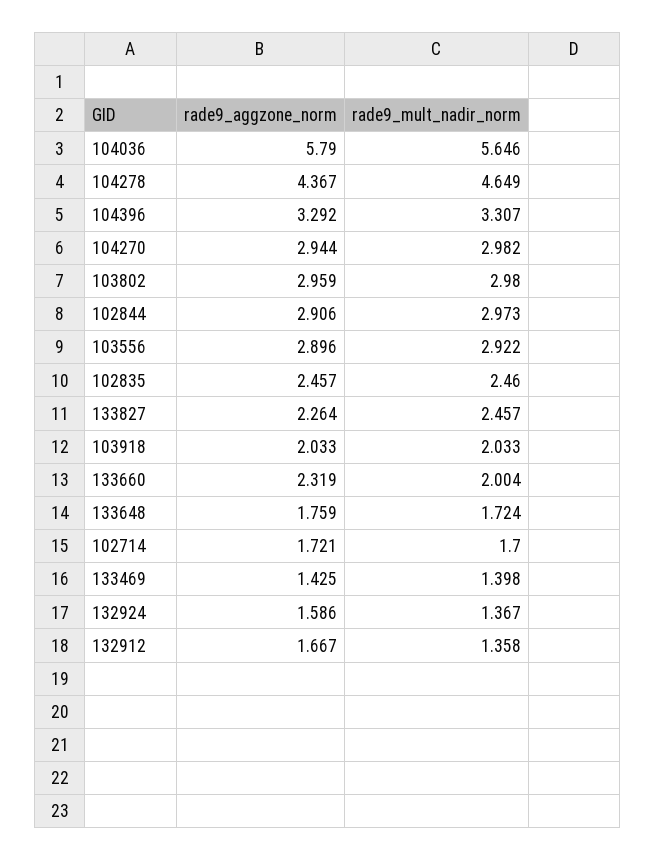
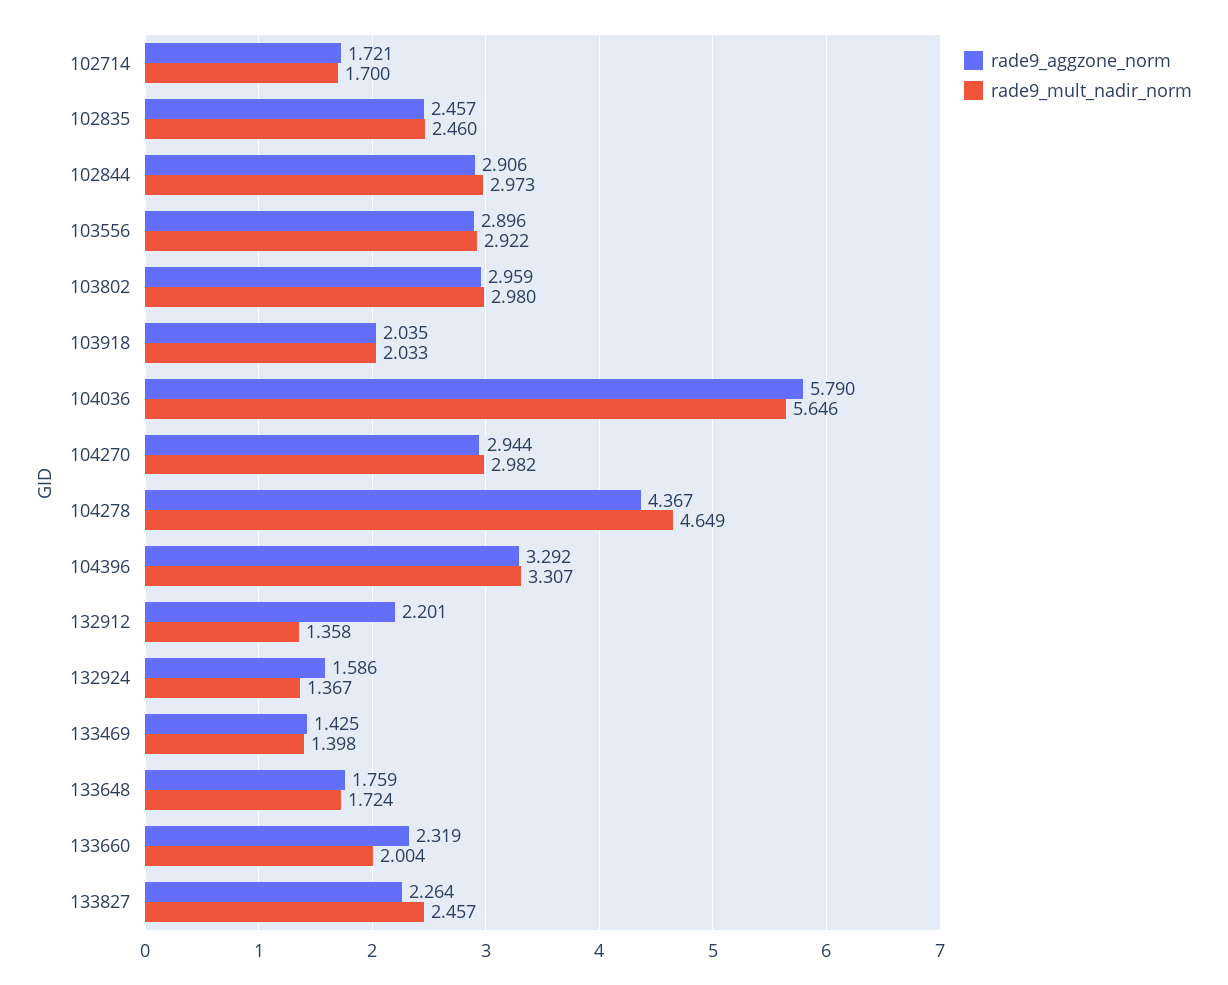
  {
    "rade9_aggzone_norm": {
      "104036": 5.79,
      "104278": 4.367,
      "104396": 3.292,
      "104270": 2.944,
      "103802": 2.959,
      "102844": 2.906,
      "103556": 2.896,
      "102835": 2.457,
      "133827": 2.264,
-     "103918": 2.033,
+     "103918": 2.035,
      "133660": 2.319,
      "133648": 1.759,
      "102714": 1.721,
      "133469": 1.425,
      "132924": 1.586,
-     "132912": 1.667
+     "132912": 2.201
    },
    "rade9_mult_nadir_norm": {
      "104036": 5.646,
      "104278": 4.649,
      "104396": 3.307,
      "104270": 2.982,
      "103802": 2.98,
      "102844": 2.973,
      "103556": 2.922,
      "102835": 2.46,
      "133827": 2.457,
      "103918": 2.033,
      "133660": 2.004,
      "133648": 1.724,
      "102714": 1.7,
      "133469": 1.398,
      "132924": 1.367,
      "132912": 1.358
    }
  }

